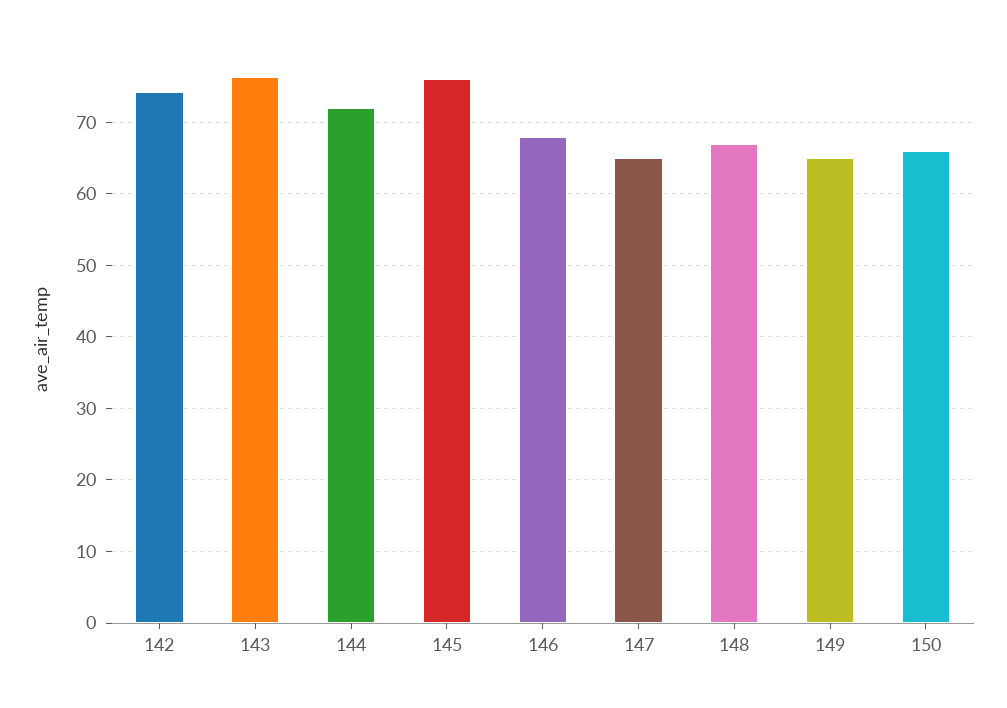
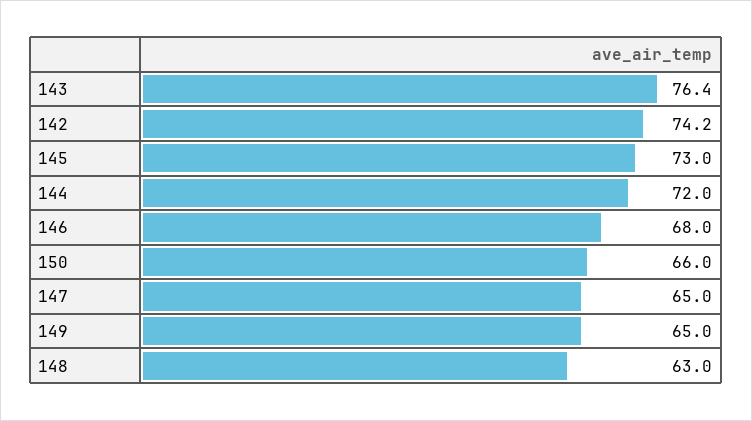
  {
    "142": 74.2,
    "143": 76.4,
    "144": 72,
-   "145": 76,
+   "145": 73,
    "146": 68,
    "147": 65,
-   "148": 67,
+   "148": 63,
    "149": 65,
    "150": 66
  }

